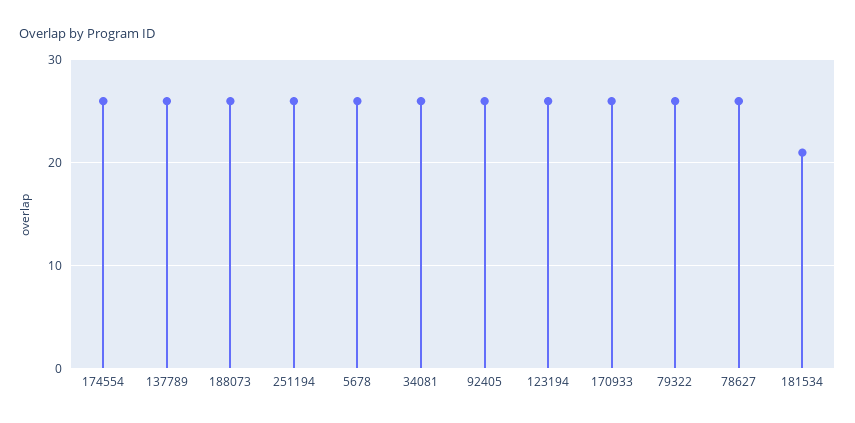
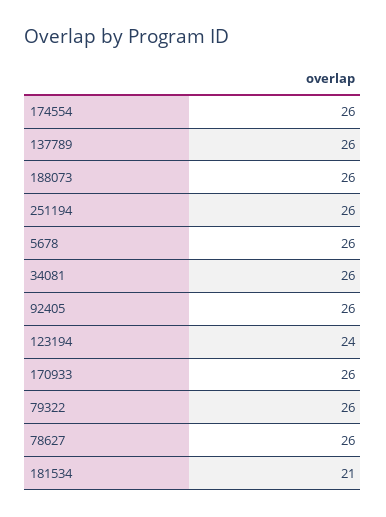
  {
    "174554": 26,
    "137789": 26,
    "188073": 26,
    "251194": 26,
    "5678": 26,
    "34081": 26,
    "92405": 26,
-   "123194": 26,
+   "123194": 24,
    "170933": 26,
    "79322": 26,
    "78627": 26,
    "181534": 21
  }

